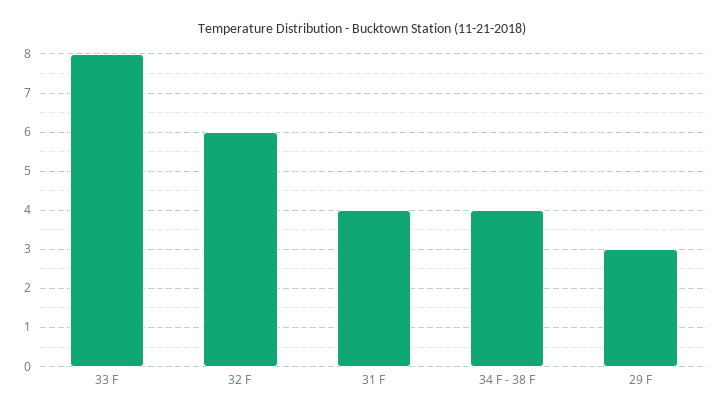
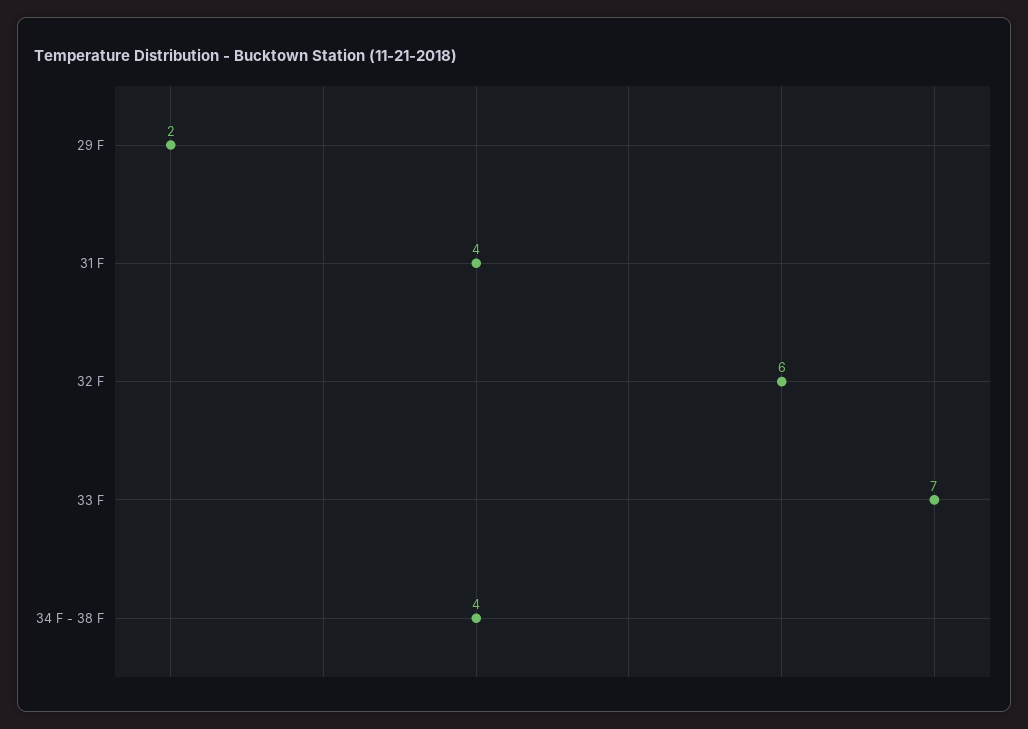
  {
-   "33 F": 8,
+   "33 F": 7,
    "32 F": 6,
    "31 F": 4,
    "34 F - 38 F": 4,
-   "29 F": 3
+   "29 F": 2
  }

